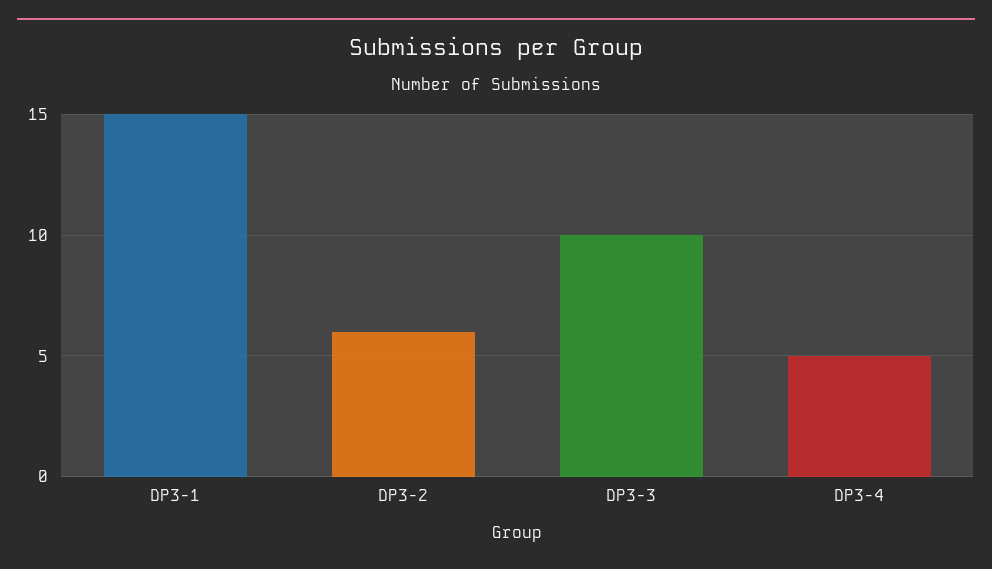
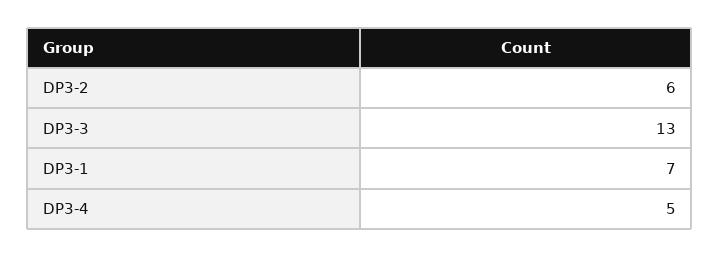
  {
-   "DP3-1": 15,
+   "DP3-1": 7,
    "DP3-2": 6,
-   "DP3-3": 10,
+   "DP3-3": 13,
    "DP3-4": 5
  }

